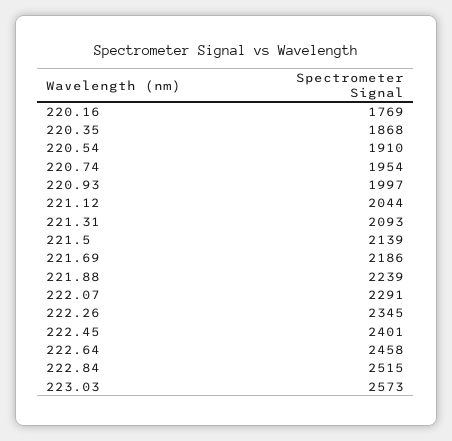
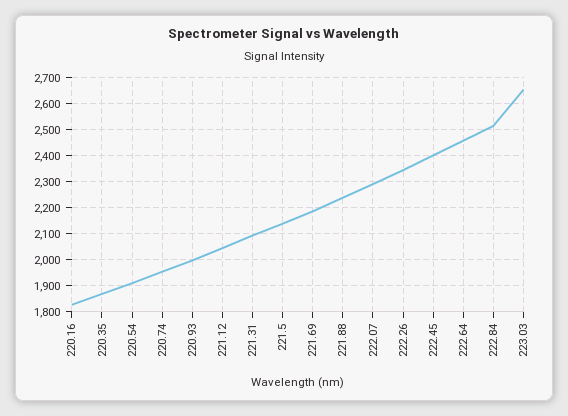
  {
-   "220.16": 1769,
+   "220.16": 1825,
    "220.35": 1868,
    "220.54": 1910,
    "220.74": 1954,
    "220.93": 1997,
    "221.12": 2044,
    "221.31": 2093,
    "221.5": 2139,
    "221.69": 2186,
    "221.88": 2239,
    "222.07": 2291,
    "222.26": 2345,
    "222.45": 2401,
    "222.64": 2458,
    "222.84": 2515,
-   "223.03": 2573
+   "223.03": 2650
  }

